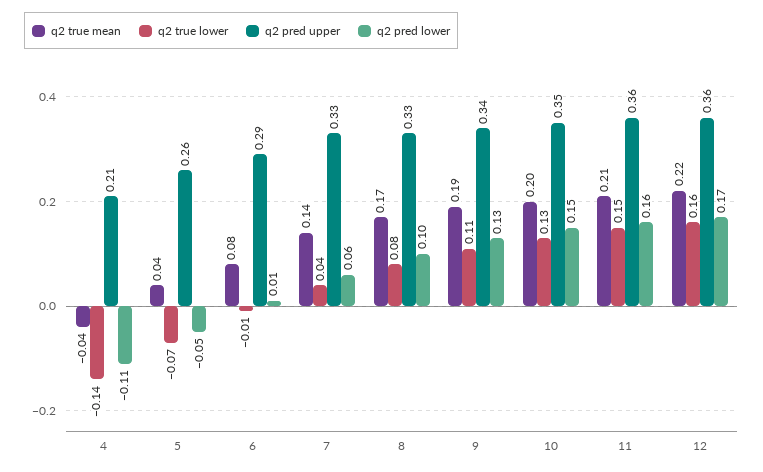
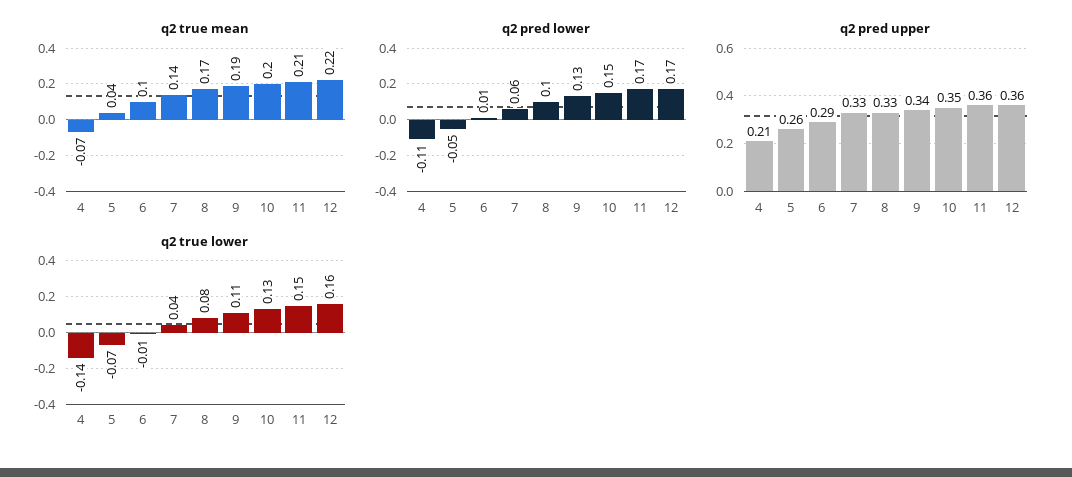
  {
    "q2 true mean": {
-     "4": -0.04,
+     "4": -0.07,
      "5": 0.04,
-     "6": 0.08,
+     "6": 0.1,
      "7": 0.14,
      "8": 0.17,
      "9": 0.19,
      "10": 0.2,
      "11": 0.21,
      "12": 0.22
    },
    "q2 true lower": {
      "4": -0.14,
      "5": -0.07,
      "6": -0.01,
      "7": 0.04,
      "8": 0.08,
      "9": 0.11,
      "10": 0.13,
      "11": 0.15,
      "12": 0.16
    },
    "q2 pred upper": {
      "4": 0.21,
      "5": 0.26,
      "6": 0.29,
      "7": 0.33,
      "8": 0.33,
      "9": 0.34,
      "10": 0.35,
      "11": 0.36,
      "12": 0.36
    },
    "q2 pred lower": {
      "4": -0.11,
      "5": -0.05,
      "6": 0.01,
      "7": 0.06,
      "8": 0.1,
      "9": 0.13,
      "10": 0.15,
-     "11": 0.16,
+     "11": 0.17,
      "12": 0.17
    }
  }

